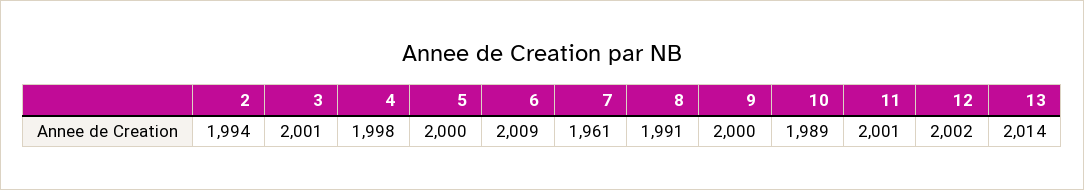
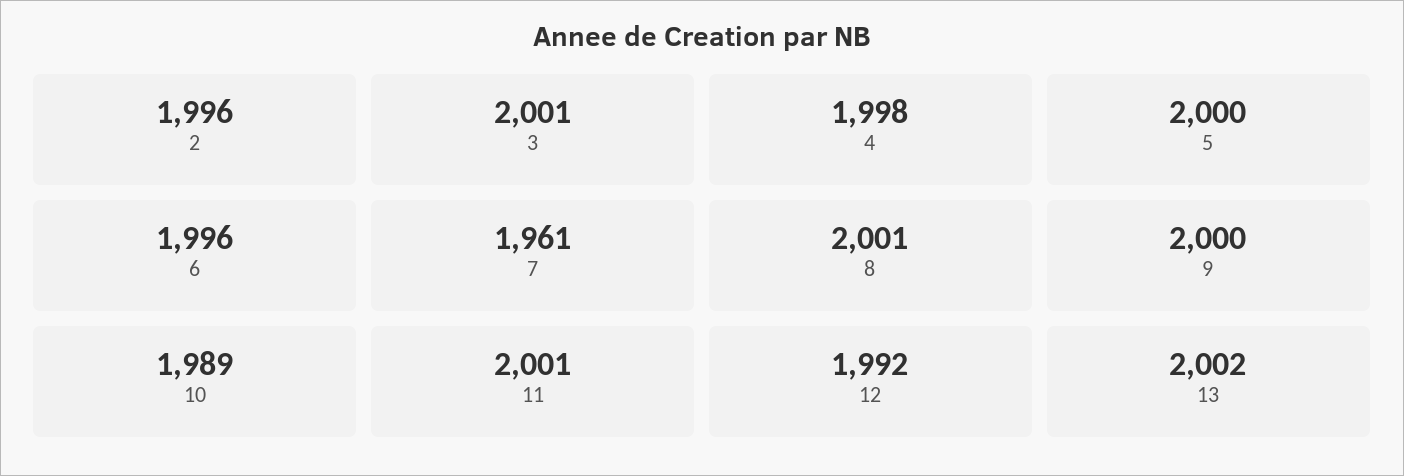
  {
-   "2": 1994,
+   "2": 1996,
    "3": 2001,
    "4": 1998,
    "5": 2000,
-   "6": 2009,
+   "6": 1996,
    "7": 1961,
-   "8": 1991,
+   "8": 2001,
    "9": 2000,
    "10": 1989,
    "11": 2001,
-   "12": 2002,
+   "12": 1992,
-   "13": 2014
+   "13": 2002
  }

